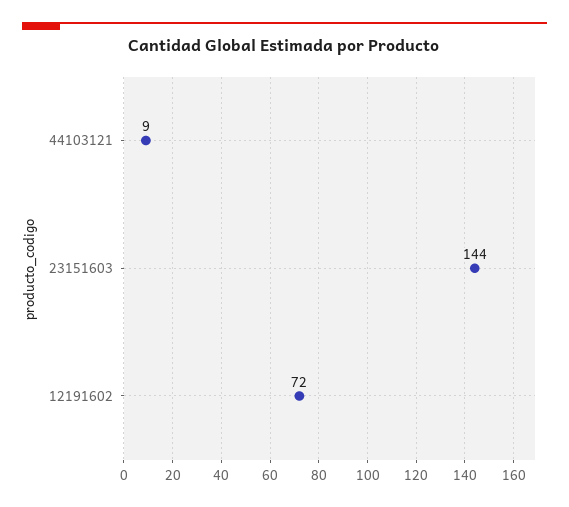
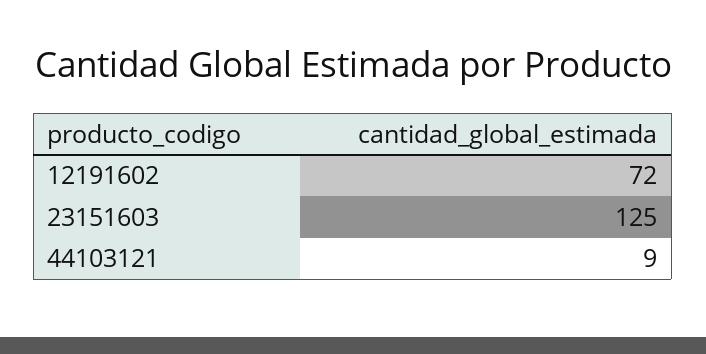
  {
    "44103121": 9,
-   "23151603": 144,
+   "23151603": 125,
    "12191602": 72
  }

